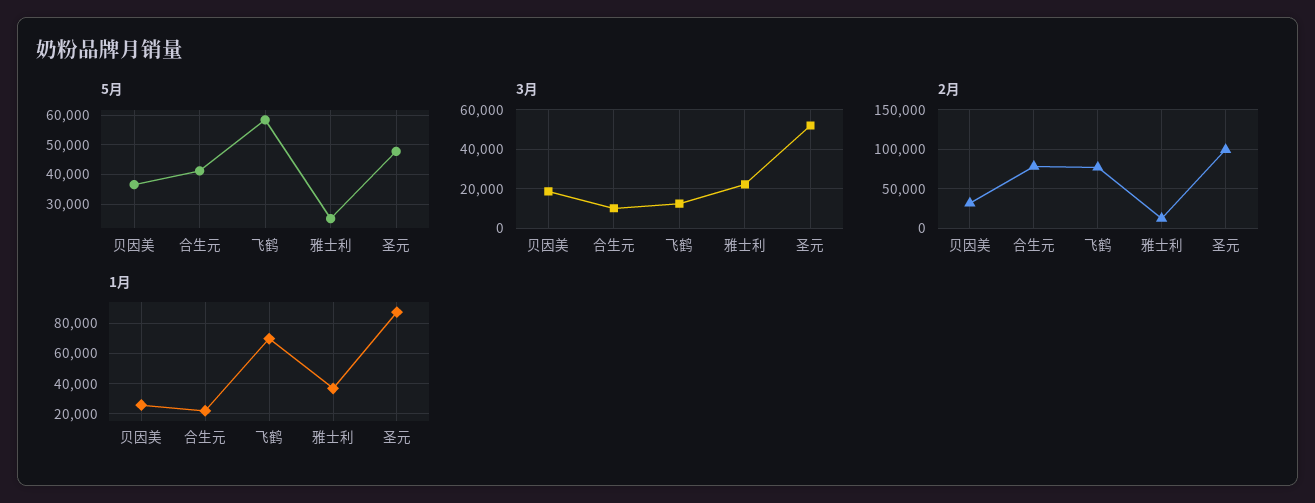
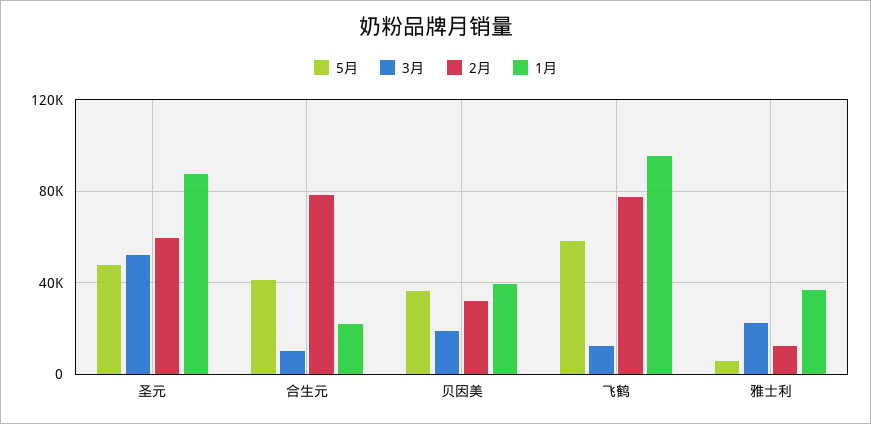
  {
    "5月": {
      "贝因美": 37500,
      "合生元": 40000,
      "飞鹤": 57500,
-     "雅士利": 25000,
+     "雅士利": 5000,
      "圣元": 47500
    },
    "3月": {
      "贝因美": 20000,
      "合生元": 10000,
      "飞鹤": 15000,
      "雅士利": 20000,
      "圣元": 50000
    },
    "2月": {
      "贝因美": 30000,
      "合生元": 80000,
      "飞鹤": 75000,
      "雅士利": 15000,
-     "圣元": 100000
+     "圣元": 60000
    },
    "1月": {
-     "贝因美": 25000,
+     "贝因美": 40000,
      "合生元": 20000,
-     "飞鹤": 70000,
+     "飞鹤": 95000,
      "雅士利": 35000,
      "圣元": 85000
    }
  }

